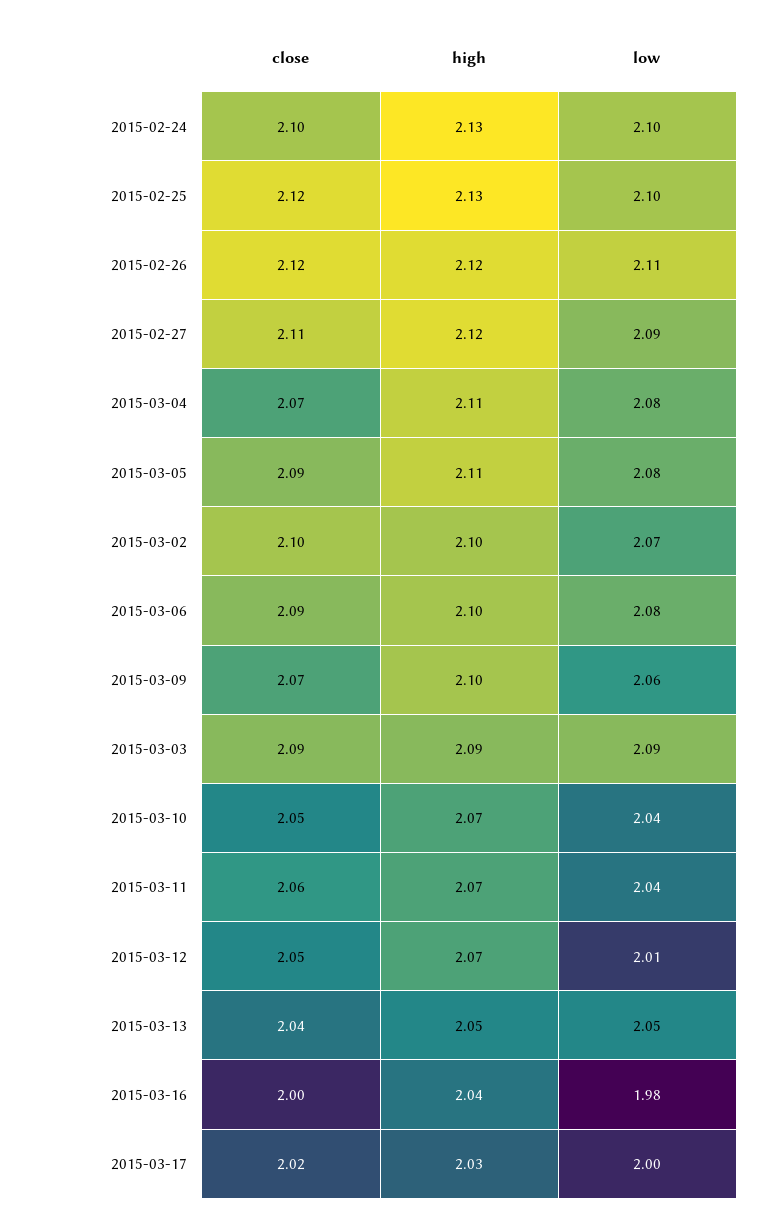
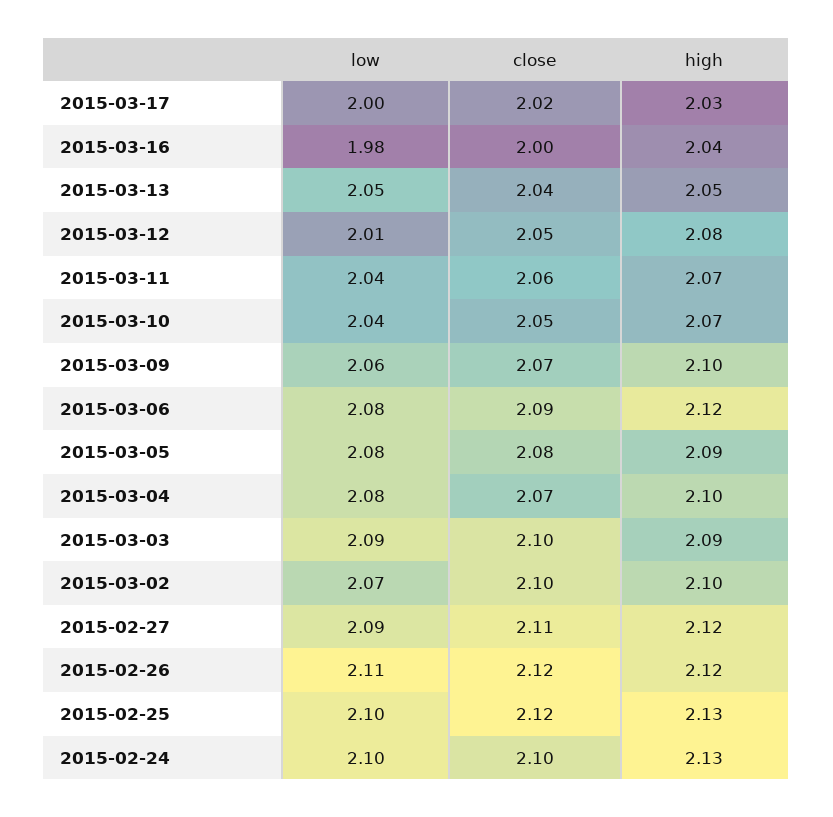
  {
    "close": {
      "2015-02-24": 2.1,
      "2015-02-25": 2.12,
      "2015-02-26": 2.12,
      "2015-02-27": 2.11,
      "2015-03-04": 2.07,
-     "2015-03-05": 2.09,
+     "2015-03-05": 2.08,
      "2015-03-02": 2.1,
      "2015-03-06": 2.09,
      "2015-03-09": 2.07,
-     "2015-03-03": 2.09,
+     "2015-03-03": 2.1,
      "2015-03-10": 2.05,
      "2015-03-11": 2.06,
      "2015-03-12": 2.05,
      "2015-03-13": 2.04,
      "2015-03-16": 2,
      "2015-03-17": 2.02
    },
    "high": {
      "2015-02-24": 2.13,
      "2015-02-25": 2.13,
      "2015-02-26": 2.12,
      "2015-02-27": 2.12,
-     "2015-03-04": 2.11,
+     "2015-03-04": 2.1,
-     "2015-03-05": 2.11,
+     "2015-03-05": 2.09,
      "2015-03-02": 2.1,
-     "2015-03-06": 2.1,
+     "2015-03-06": 2.12,
      "2015-03-09": 2.1,
      "2015-03-03": 2.09,
      "2015-03-10": 2.07,
      "2015-03-11": 2.07,
-     "2015-03-12": 2.07,
+     "2015-03-12": 2.08,
      "2015-03-13": 2.05,
      "2015-03-16": 2.04,
      "2015-03-17": 2.03
    },
    "low": {
      "2015-02-24": 2.1,
      "2015-02-25": 2.1,
      "2015-02-26": 2.11,
      "2015-02-27": 2.09,
      "2015-03-04": 2.08,
      "2015-03-05": 2.08,
      "2015-03-02": 2.07,
      "2015-03-06": 2.08,
      "2015-03-09": 2.06,
      "2015-03-03": 2.09,
      "2015-03-10": 2.04,
      "2015-03-11": 2.04,
      "2015-03-12": 2.01,
      "2015-03-13": 2.05,
      "2015-03-16": 1.98,
      "2015-03-17": 2
    }
  }

